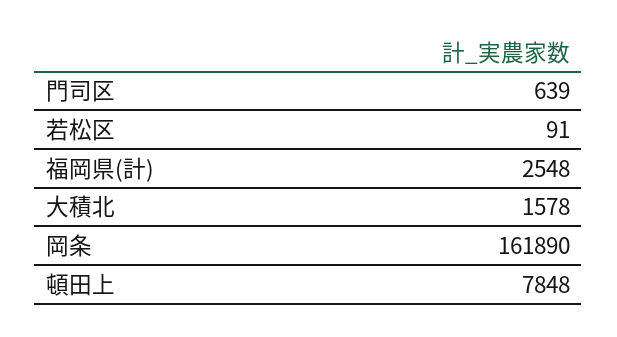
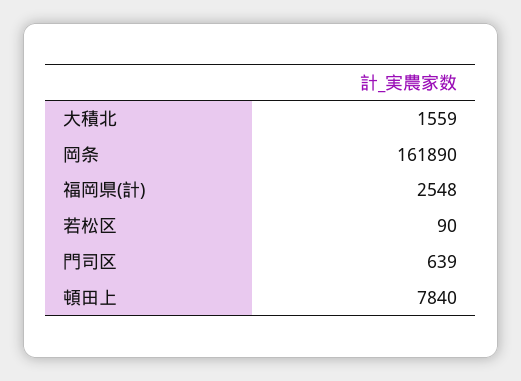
  {
    "門司区": 639,
-   "若松区": 91,
+   "若松区": 90,
    "福岡県(計)": 2548,
-   "大積北": 1578,
+   "大積北": 1559,
    "岡条": 161890,
-   "頓田上": 7848
+   "頓田上": 7840
  }

